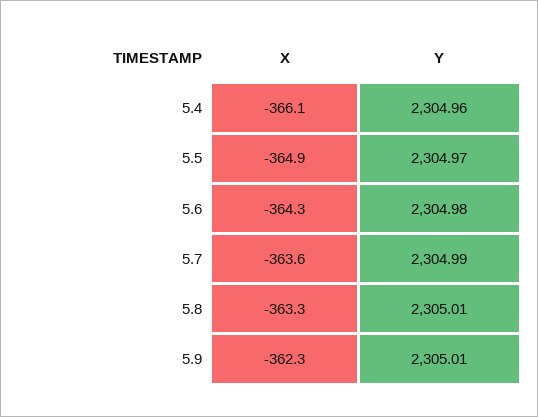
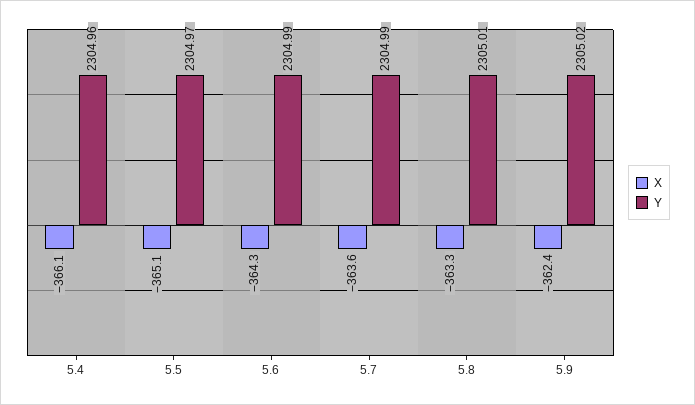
  {
    "X": {
      "5.4": -366.1,
-     "5.5": -364.9,
+     "5.5": -365.1,
      "5.6": -364.3,
      "5.7": -363.6,
      "5.8": -363.3,
-     "5.9": -362.3
+     "5.9": -362.4
    },
    "Y": {
      "5.4": 2304.96,
      "5.5": 2304.97,
-     "5.6": 2304.98,
+     "5.6": 2304.99,
      "5.7": 2304.99,
      "5.8": 2305.01,
-     "5.9": 2305.01
+     "5.9": 2305.02
    }
  }

